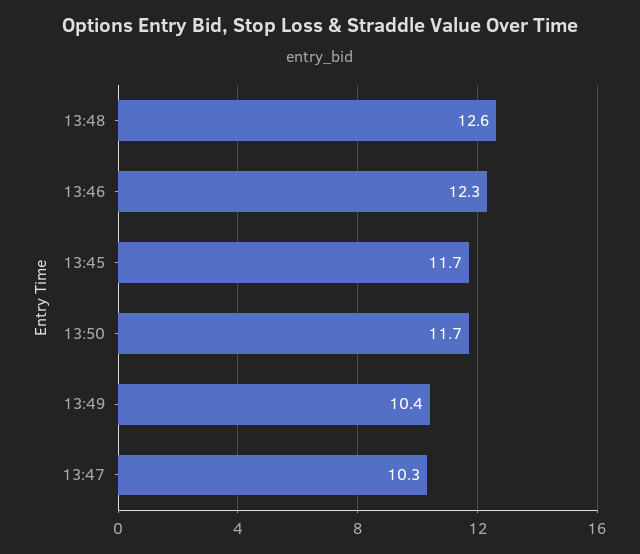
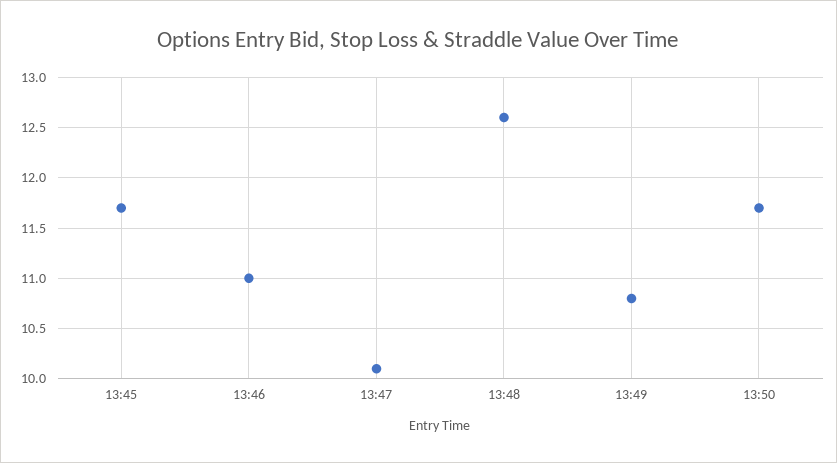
  {
    "13:48": 12.6,
-   "13:46": 12.3,
+   "13:46": 11,
    "13:45": 11.7,
    "13:50": 11.7,
-   "13:49": 10.4,
+   "13:49": 10.8,
-   "13:47": 10.3
+   "13:47": 10.1
  }

